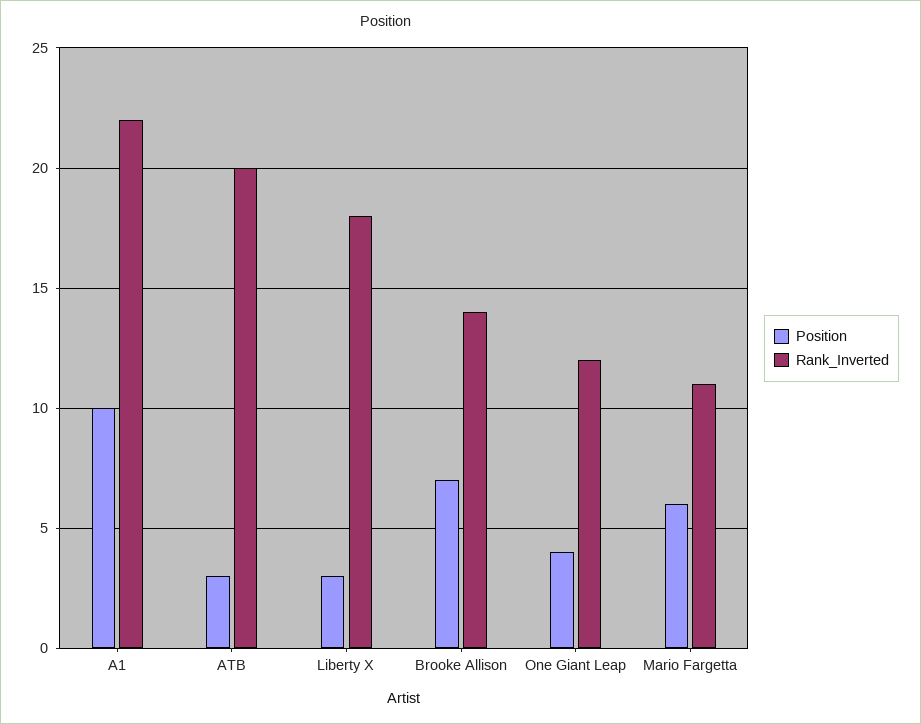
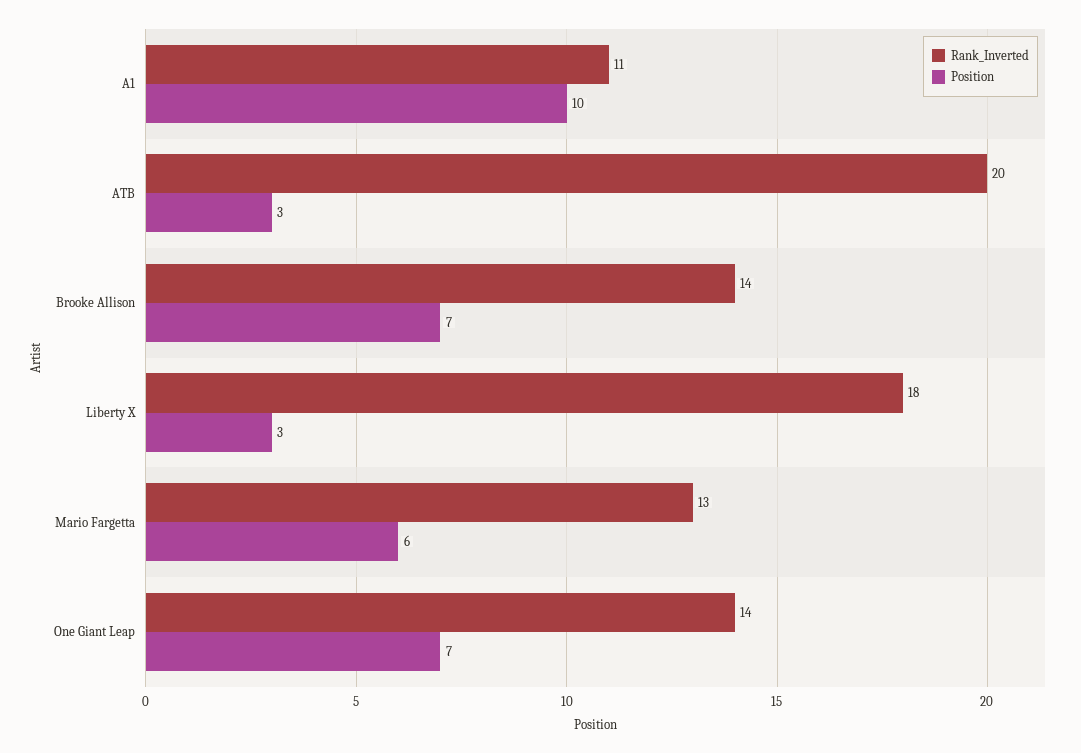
  {
    "Position": {
      "A1": 10,
      "ATB": 3,
      "Liberty X": 3,
      "Brooke Allison": 7,
-     "One Giant Leap": 4,
+     "One Giant Leap": 7,
      "Mario Fargetta": 6
    },
    "Rank_Inverted": {
-     "A1": 22,
+     "A1": 11,
      "ATB": 20,
      "Liberty X": 18,
      "Brooke Allison": 14,
-     "One Giant Leap": 12,
+     "One Giant Leap": 14,
-     "Mario Fargetta": 11
+     "Mario Fargetta": 13
    }
  }

